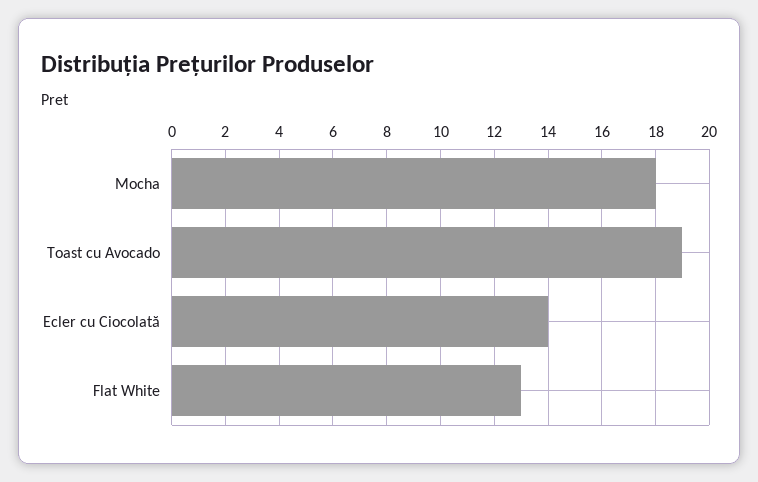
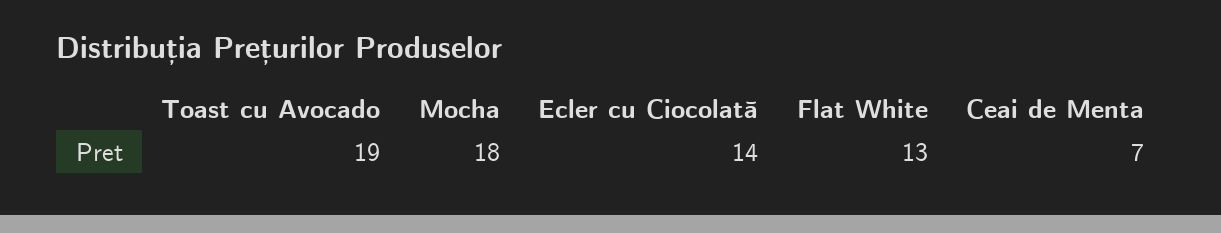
  {
    "Mocha": 18,
    "Toast cu Avocado": 19,
    "Ecler cu Ciocolată": 14,
-   "Flat White": 13
+   "Flat White": 13,
+   "Ceai de Menta": 7
  }

